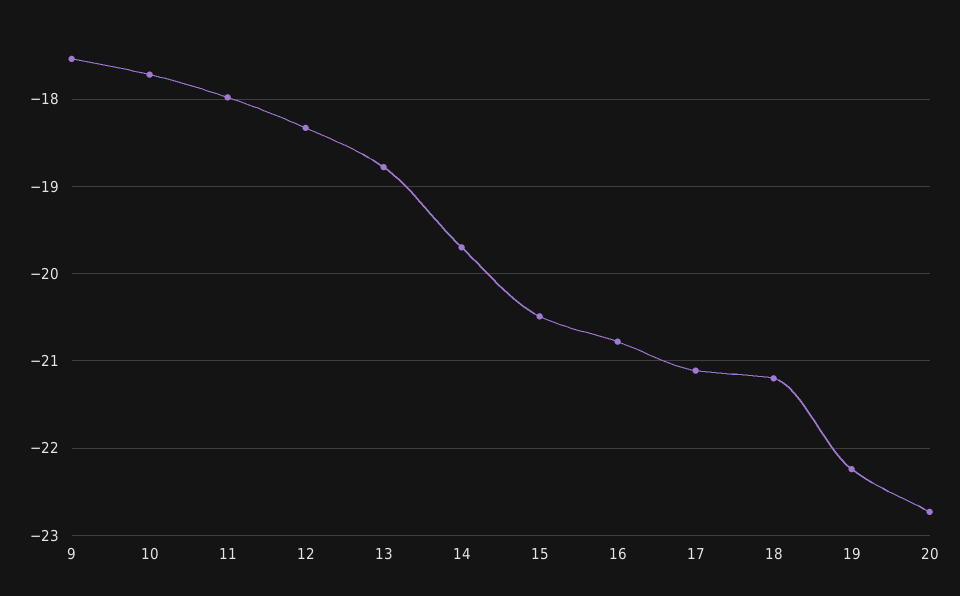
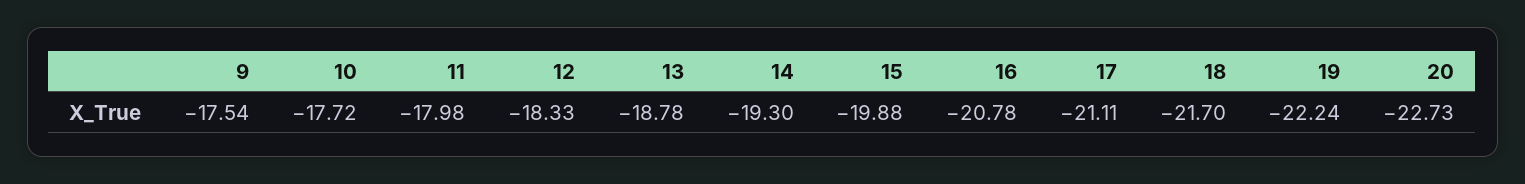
  {
    "9": -17.54,
    "10": -17.72,
    "11": -17.98,
    "12": -18.33,
    "13": -18.78,
-   "14": -19.7,
+   "14": -19.3,
-   "15": -20.5,
+   "15": -19.88,
    "16": -20.78,
    "17": -21.11,
-   "18": -21.2,
+   "18": -21.7,
    "19": -22.24,
    "20": -22.73
  }

